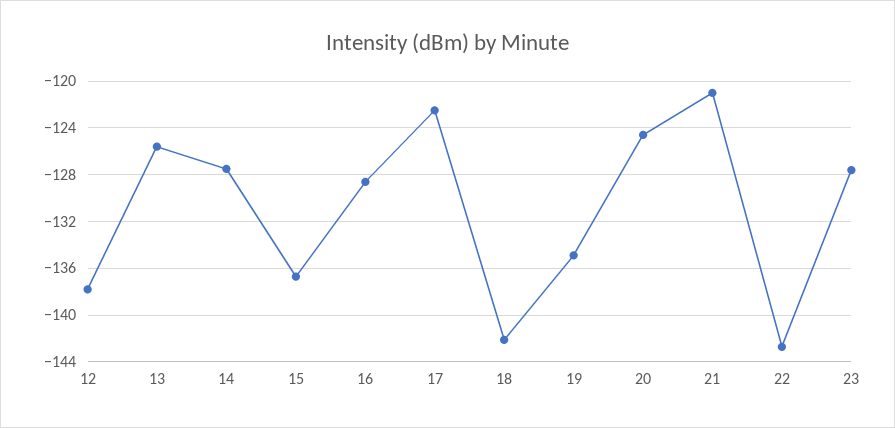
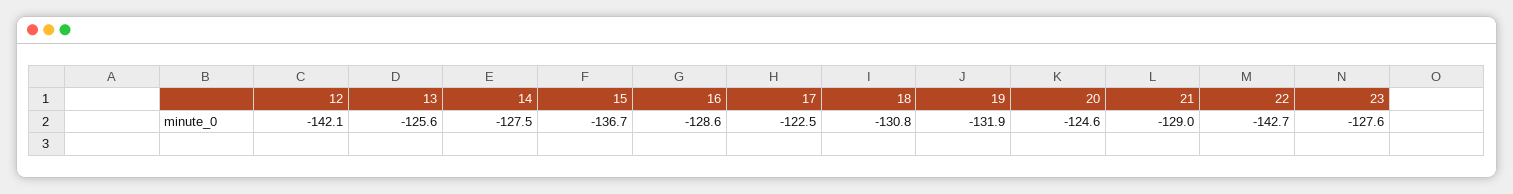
  {
-   "12": -138,
+   "12": -142.1,
    "13": -125.6,
    "14": -127.5,
    "15": -136.7,
    "16": -128.6,
    "17": -122.5,
-   "18": -142,
+   "18": -130.8,
-   "19": -135,
+   "19": -131.9,
    "20": -124.6,
-   "21": -121,
+   "21": -129,
    "22": -142.7,
    "23": -127.6
  }

